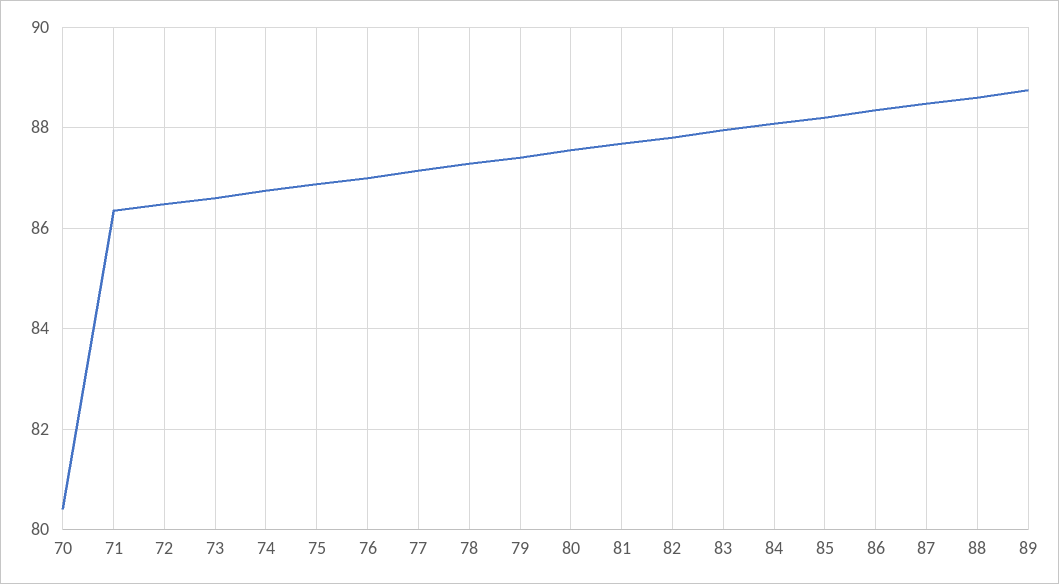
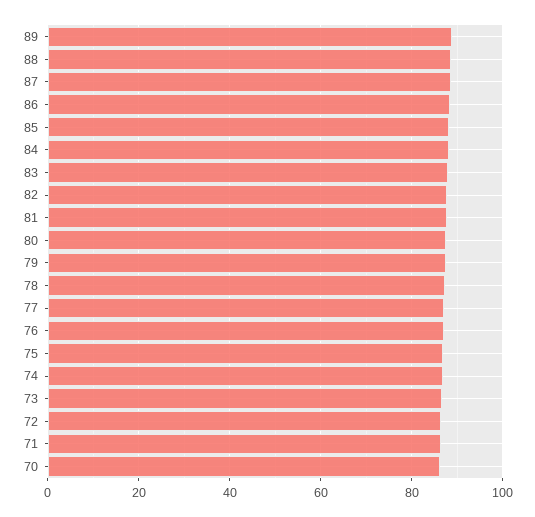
  {
-   "70": 80.4,
+   "70": 86,
    "71": 86.4,
    "72": 86.4,
    "73": 86.6,
    "74": 86.8,
    "75": 86.8,
    "76": 87,
    "77": 87.2,
    "78": 87.2,
    "79": 87.4,
    "80": 87.6,
    "81": 87.6,
    "82": 87.8,
    "83": 88,
    "84": 88,
    "85": 88.2,
    "86": 88.4,
    "87": 88.4,
    "88": 88.6,
    "89": 88.8
  }

